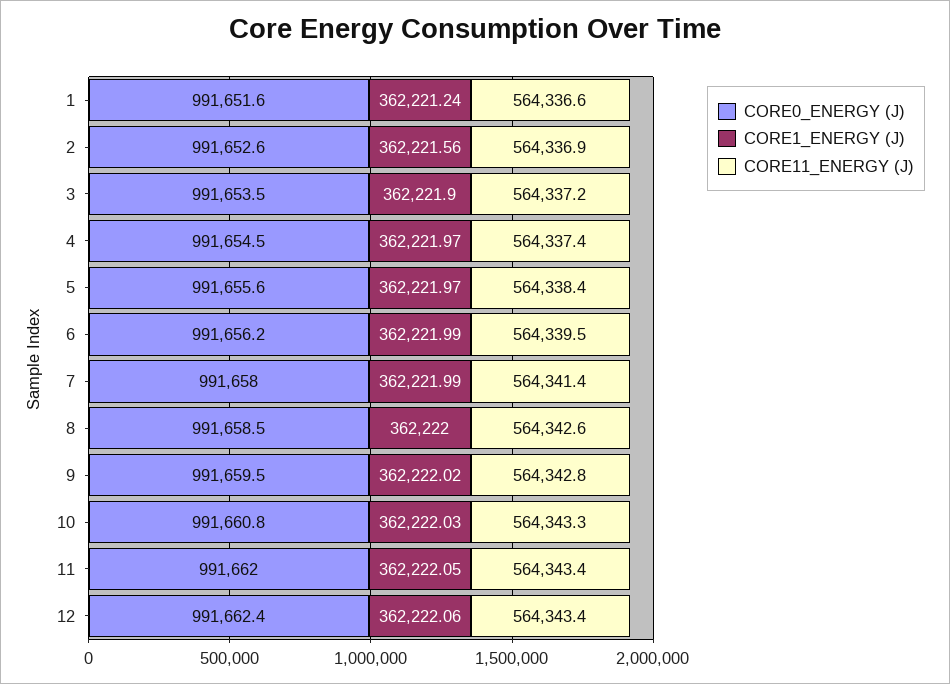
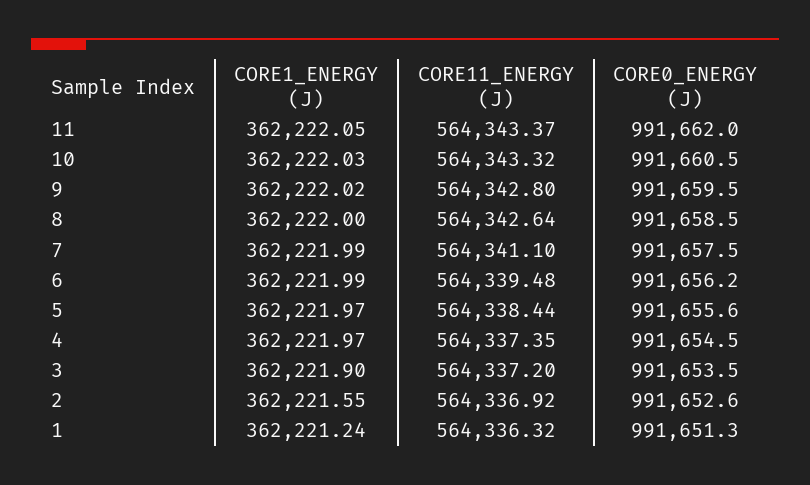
  {
    "CORE0_ENERGY (J)": {
-     "1": 991651.6,
+     "1": 991651.3,
      "2": 991652.6,
      "3": 991653.5,
      "4": 991654.5,
      "5": 991655.6,
      "6": 991656.2,
-     "7": 991658,
+     "7": 991657.5,
      "8": 991658.5,
      "9": 991659.5,
-     "10": 991660.8,
+     "10": 991660.5,
-     "11": 991662,
+     "11": 991662
-     "12": 991662.4
    },
    "CORE1_ENERGY (J)": {
      "1": 362221.24,
-     "2": 362221.56,
+     "2": 362221.55,
      "3": 362221.9,
      "4": 362221.97,
      "5": 362221.97,
      "6": 362221.99,
      "7": 362221.99,
      "8": 362222,
      "9": 362222.02,
      "10": 362222.03,
-     "11": 362222.05,
+     "11": 362222.05
-     "12": 362222.06
    },
    "CORE11_ENERGY (J)": {
-     "1": 564336.6,
+     "1": 564336.32,
      "2": 564336.92,
      "3": 564337.2,
      "4": 564337.35,
      "5": 564338.44,
      "6": 564339.48,
-     "7": 564341.4,
+     "7": 564341.1,
      "8": 564342.64,
      "9": 564342.8,
      "10": 564343.32,
-     "11": 564343.37,
+     "11": 564343.37
-     "12": 564343.4
    }
  }

